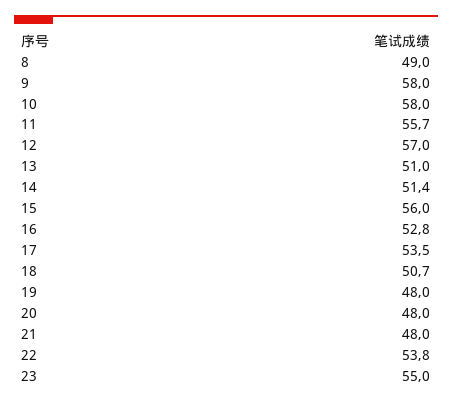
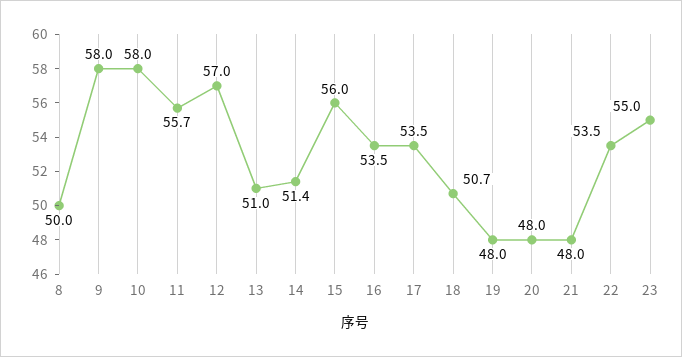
  {
-   "8": 49,
+   "8": 50,
    "9": 58,
    "10": 58,
    "11": 55.7,
    "12": 57,
    "13": 51,
    "14": 51.4,
    "15": 56,
-   "16": 52.8,
+   "16": 53.5,
    "17": 53.5,
    "18": 50.7,
    "19": 48,
    "20": 48,
    "21": 48,
-   "22": 53.8,
+   "22": 53.5,
    "23": 55
  }

